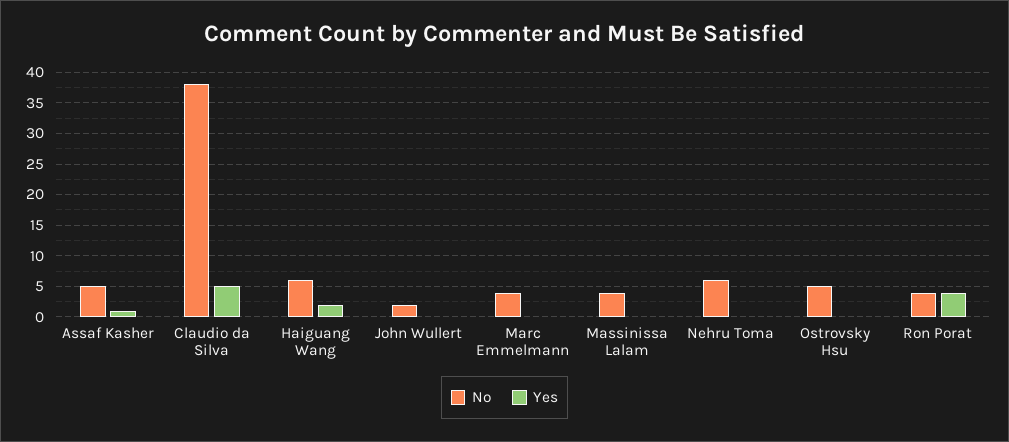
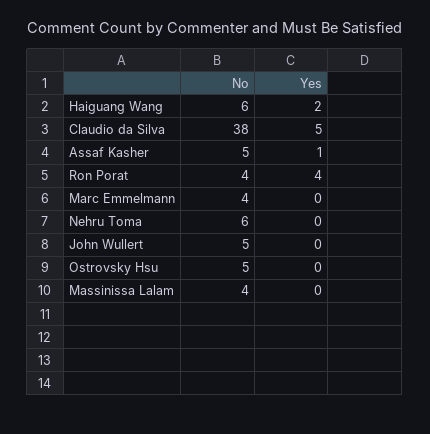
  {
    "No": {
      "Assaf Kasher": 5,
      "Claudio da Silva": 38,
      "Haiguang Wang": 6,
-     "John Wullert": 2,
+     "John Wullert": 5,
      "Marc Emmelmann": 4,
      "Massinissa Lalam": 4,
      "Nehru Toma": 6,
      "Ostrovsky Hsu": 5,
      "Ron Porat": 4
    },
    "Yes": {
      "Assaf Kasher": 1,
      "Claudio da Silva": 5,
      "Haiguang Wang": 2,
      "John Wullert": 0,
      "Marc Emmelmann": 0,
      "Massinissa Lalam": 0,
      "Nehru Toma": 0,
      "Ostrovsky Hsu": 0,
      "Ron Porat": 4
    }
  }

